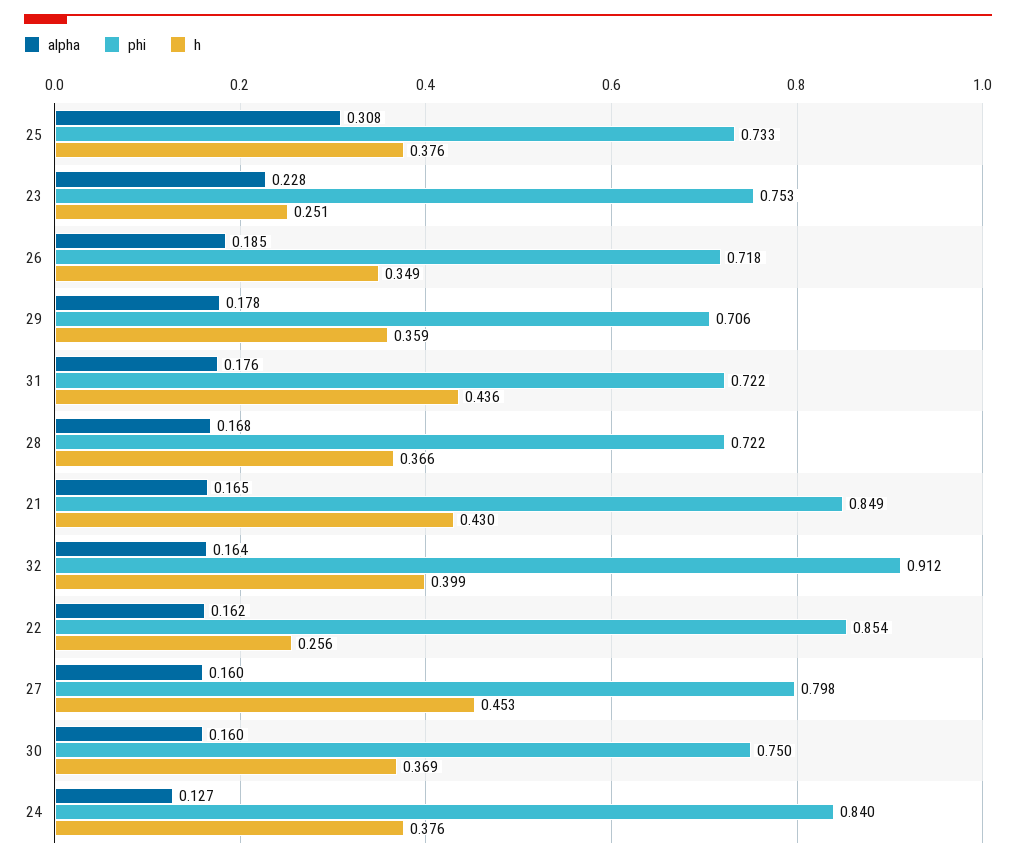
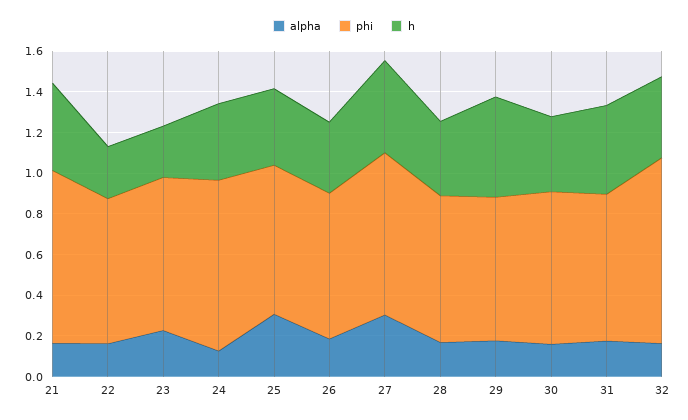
  {
    "alpha": {
      "25": 0.308,
      "23": 0.228,
      "26": 0.185,
      "29": 0.178,
      "31": 0.176,
      "28": 0.168,
      "21": 0.165,
      "32": 0.164,
      "22": 0.162,
-     "27": 0.16,
+     "27": 0.3,
      "30": 0.16,
      "24": 0.127
    },
    "phi": {
      "25": 0.733,
      "23": 0.753,
      "26": 0.718,
      "29": 0.706,
      "31": 0.722,
      "28": 0.722,
      "21": 0.849,
      "32": 0.912,
-     "22": 0.854,
+     "22": 0.7,
      "27": 0.798,
      "30": 0.75,
      "24": 0.84
    },
    "h": {
      "25": 0.376,
      "23": 0.251,
      "26": 0.349,
-     "29": 0.359,
+     "29": 0.5,
      "31": 0.436,
      "28": 0.366,
      "21": 0.43,
      "32": 0.399,
      "22": 0.256,
      "27": 0.453,
      "30": 0.369,
      "24": 0.376
    }
  }

